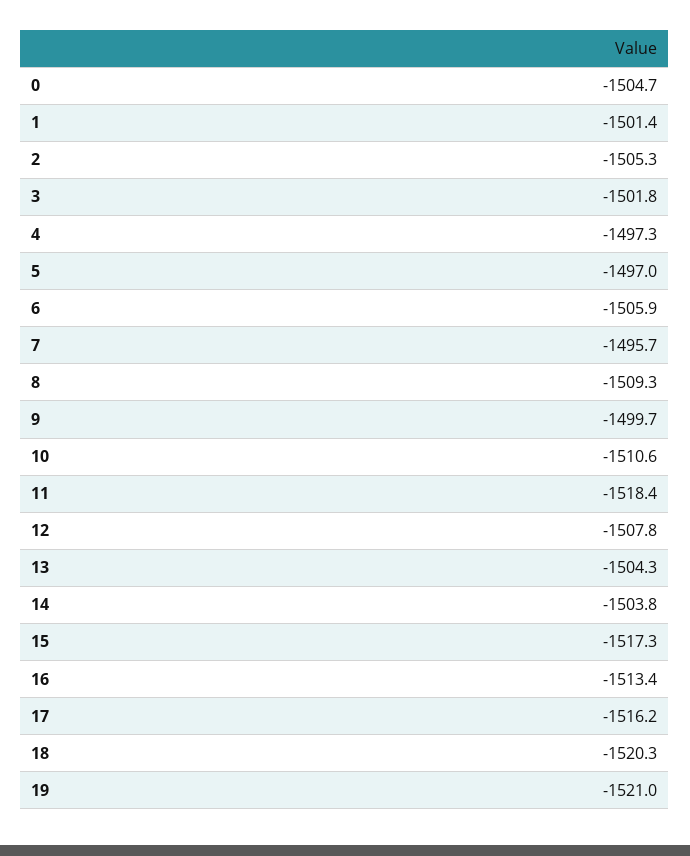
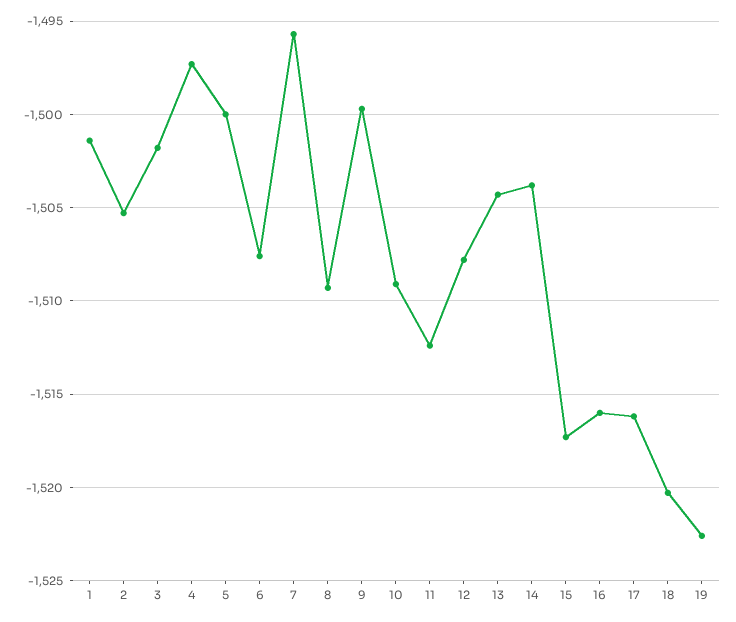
  {
-   "0": -1504.7,
    "1": -1501.4,
    "2": -1505.3,
    "3": -1501.8,
    "4": -1497.3,
-   "5": -1497,
+   "5": -1500,
-   "6": -1505.9,
+   "6": -1507.5,
    "7": -1495.7,
    "8": -1509.3,
    "9": -1499.7,
-   "10": -1510.6,
+   "10": -1509,
-   "11": -1518.4,
+   "11": -1512.5,
    "12": -1507.8,
    "13": -1504.3,
    "14": -1503.8,
    "15": -1517.3,
-   "16": -1513.4,
+   "16": -1516,
    "17": -1516.2,
    "18": -1520.3,
-   "19": -1521
+   "19": -1522.5
  }

